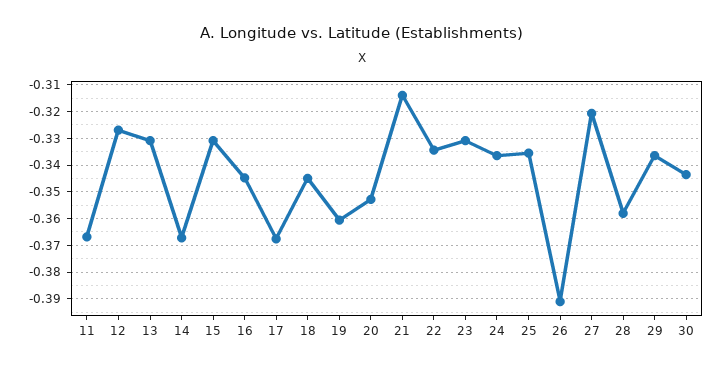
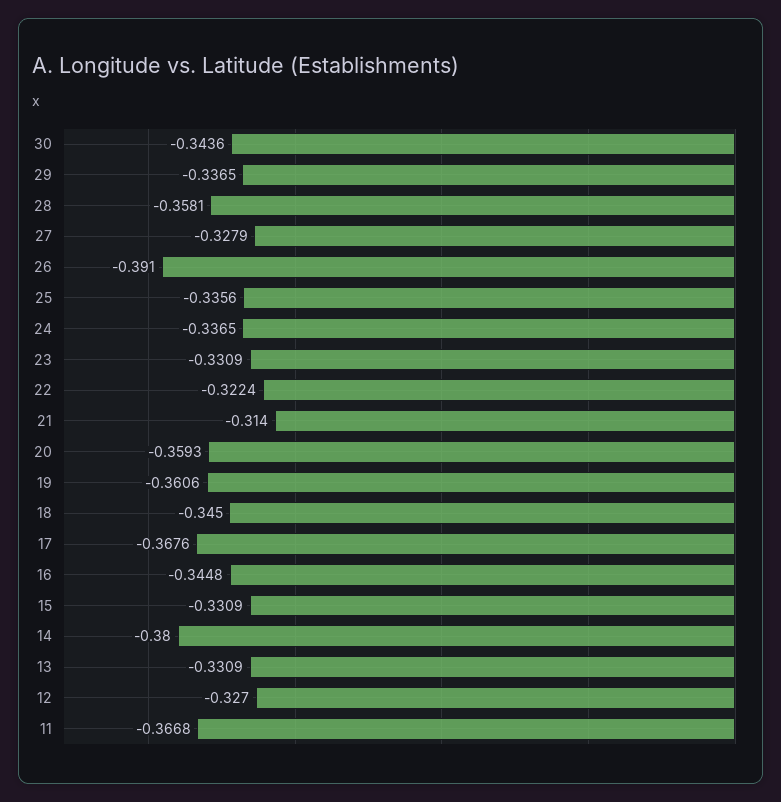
  {
    "11": -0.3668,
    "12": -0.327,
    "13": -0.3309,
-   "14": -0.3675,
+   "14": -0.38,
    "15": -0.3309,
    "16": -0.3448,
    "17": -0.3676,
    "18": -0.345,
    "19": -0.3606,
-   "20": -0.3525,
+   "20": -0.3593,
    "21": -0.314,
-   "22": -0.335,
+   "22": -0.3224,
    "23": -0.3309,
    "24": -0.3365,
    "25": -0.3356,
    "26": -0.391,
-   "27": -0.32,
+   "27": -0.3279,
    "28": -0.3581,
    "29": -0.3365,
    "30": -0.3436
  }

